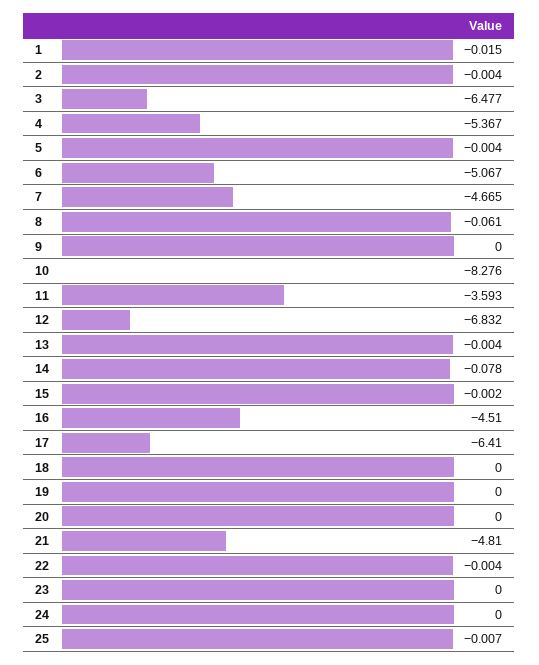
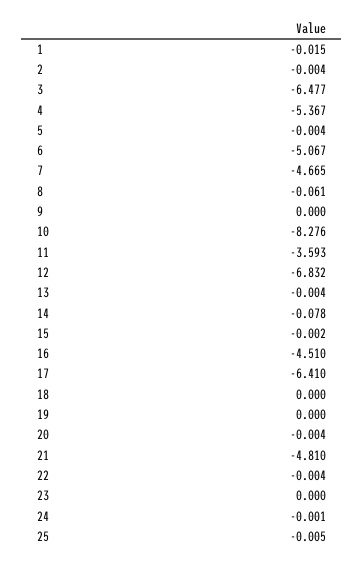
  {
    "1": -0.015,
    "2": -0.004,
    "3": -6.477,
    "4": -5.367,
    "5": -0.004,
    "6": -5.067,
    "7": -4.665,
    "8": -0.061,
    "9": 0,
    "10": -8.276,
    "11": -3.593,
    "12": -6.832,
    "13": -0.004,
    "14": -0.078,
    "15": -0.002,
    "16": -4.51,
    "17": -6.41,
    "18": 0,
    "19": 0,
-   "20": 0,
+   "20": -0.004,
    "21": -4.81,
    "22": -0.004,
    "23": 0,
-   "24": 0,
+   "24": -0.001,
-   "25": -0.007
+   "25": -0.005
  }

